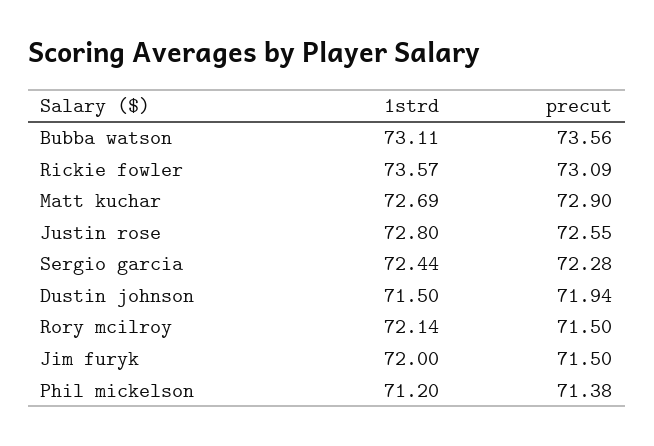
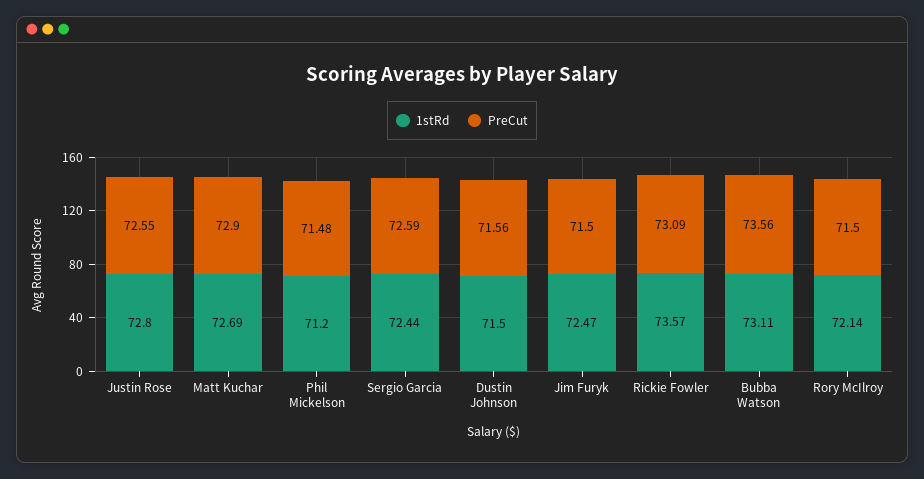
  {
    "1strd": {
      "Bubba watson": 73.11,
      "Rickie fowler": 73.57,
      "Matt kuchar": 72.69,
      "Justin rose": 72.8,
      "Sergio garcia": 72.44,
      "Dustin johnson": 71.5,
      "Rory mcilroy": 72.14,
-     "Jim furyk": 72,
+     "Jim furyk": 72.47,
      "Phil mickelson": 71.2
    },
    "precut": {
      "Bubba watson": 73.56,
      "Rickie fowler": 73.09,
      "Matt kuchar": 72.9,
      "Justin rose": 72.55,
-     "Sergio garcia": 72.28,
+     "Sergio garcia": 72.59,
-     "Dustin johnson": 71.94,
+     "Dustin johnson": 71.56,
      "Rory mcilroy": 71.5,
      "Jim furyk": 71.5,
-     "Phil mickelson": 71.38
+     "Phil mickelson": 71.48
    }
  }

